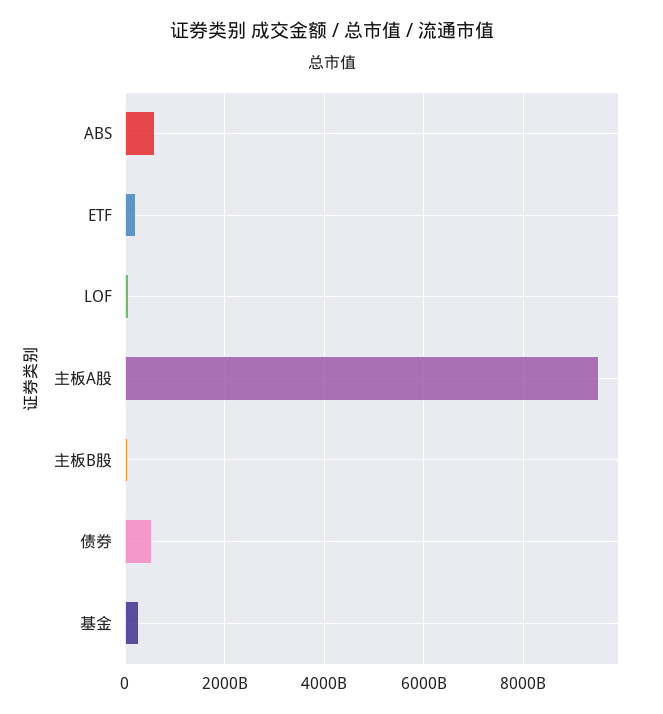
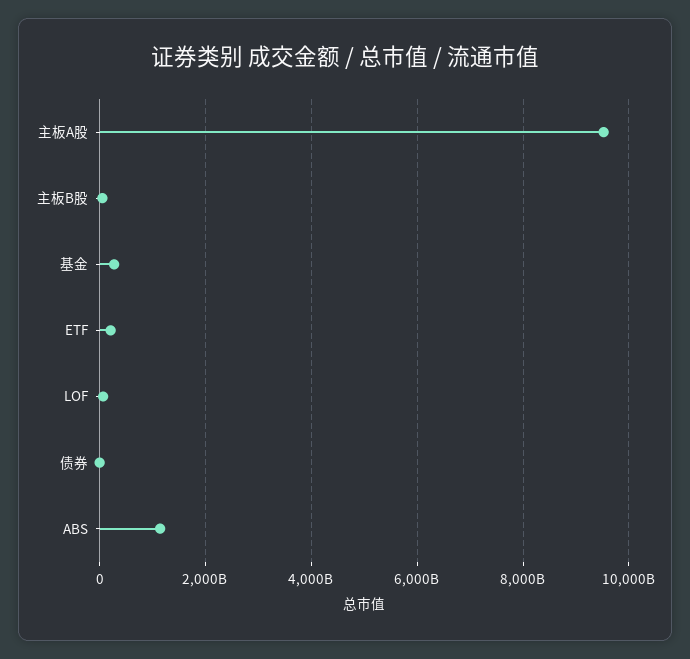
  {
-   "ABS": 600000000000,
+   "ABS": 1200000000000,
    "ETF": 200000000000,
    "LOF": 0,
    "主板A股": 9600000000000,
    "主板B股": 0,
-   "债券": 600000000000,
+   "债券": 0,
    "基金": 200000000000
  }

